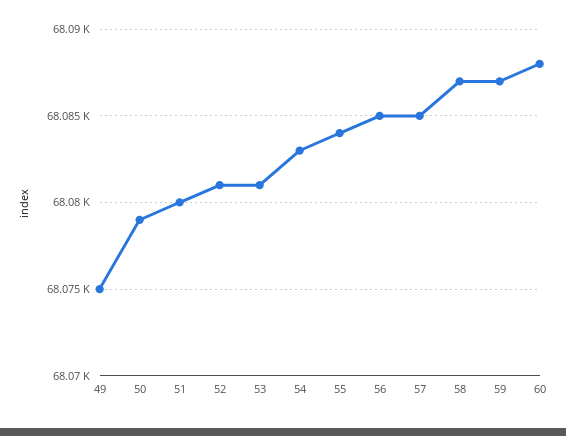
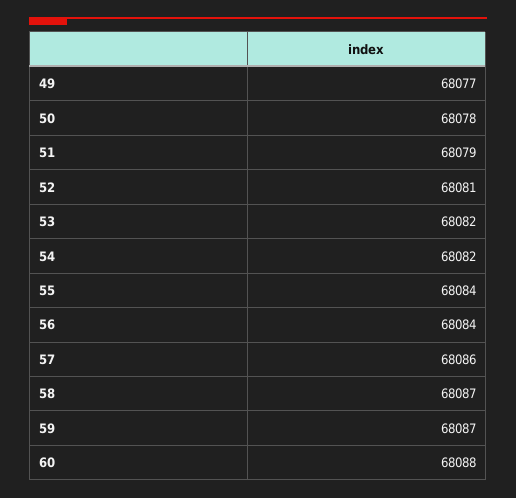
  {
-   "49": 68075,
+   "49": 68077,
-   "50": 68079,
+   "50": 68078,
-   "51": 68080,
+   "51": 68079,
    "52": 68081,
-   "53": 68081,
+   "53": 68082,
-   "54": 68083,
+   "54": 68082,
    "55": 68084,
-   "56": 68085,
+   "56": 68084,
-   "57": 68085,
+   "57": 68086,
    "58": 68087,
    "59": 68087,
    "60": 68088
  }

